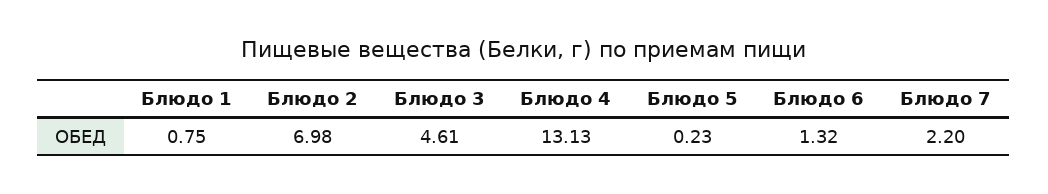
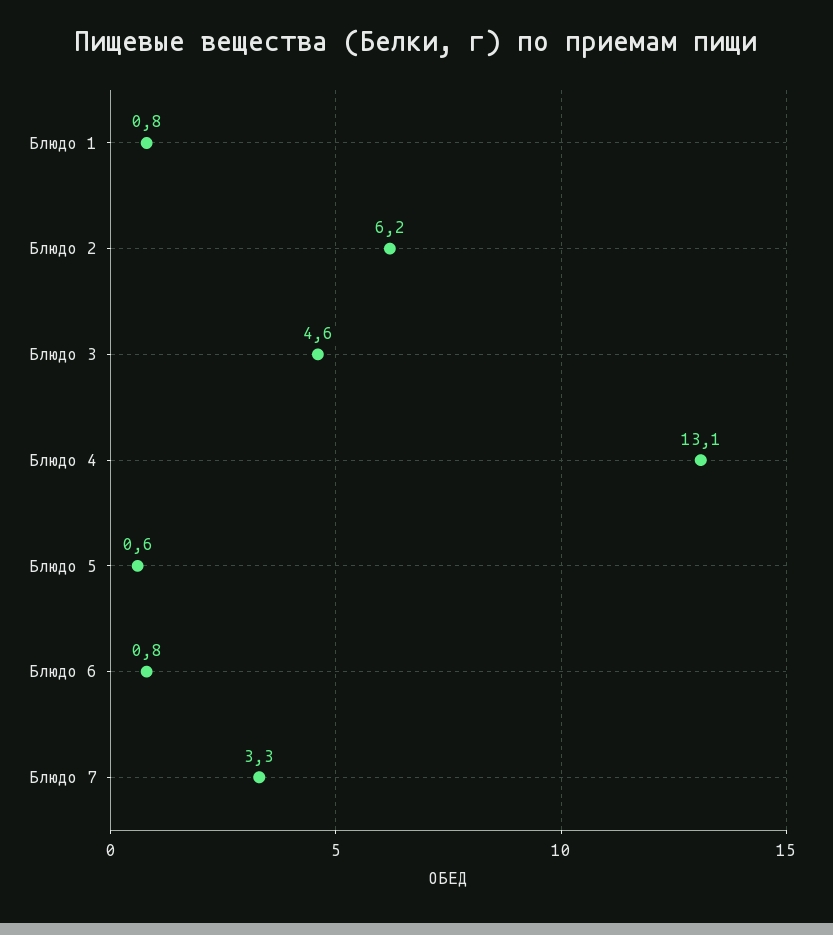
  {
    "Блюдо 1": 0.75,
-   "Блюдо 2": 6.98,
+   "Блюдо 2": 6.2,
    "Блюдо 3": 4.61,
    "Блюдо 4": 13.13,
-   "Блюдо 5": 0.23,
+   "Блюдо 5": 0.6,
-   "Блюдо 6": 1.32,
+   "Блюдо 6": 0.8,
-   "Блюдо 7": 2.2
+   "Блюдо 7": 3.3
  }

